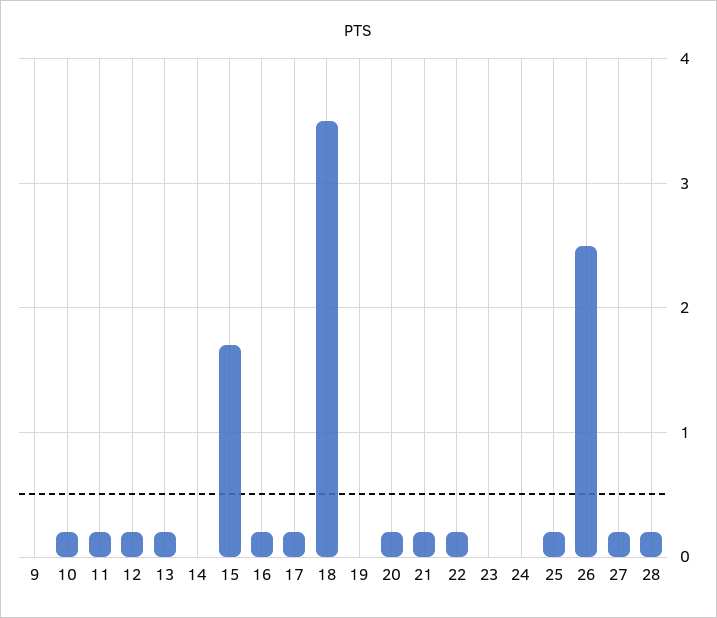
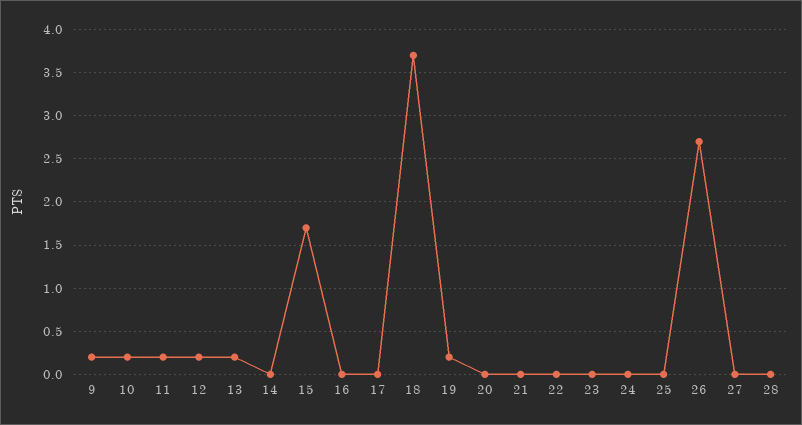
  {
-   "9": 0,
+   "9": 0.2,
    "10": 0.2,
    "11": 0.2,
    "12": 0.2,
    "13": 0.2,
    "14": 0,
    "15": 1.7,
-   "16": 0.2,
+   "16": 0,
-   "17": 0.2,
+   "17": 0,
-   "18": 3.5,
+   "18": 3.7,
-   "19": 0,
+   "19": 0.2,
-   "20": 0.2,
+   "20": 0,
-   "21": 0.2,
+   "21": 0,
-   "22": 0.2,
+   "22": 0,
    "23": 0,
    "24": 0,
-   "25": 0.2,
+   "25": 0,
-   "26": 2.5,
+   "26": 2.7,
-   "27": 0.2,
+   "27": 0,
-   "28": 0.2
+   "28": 0
  }

